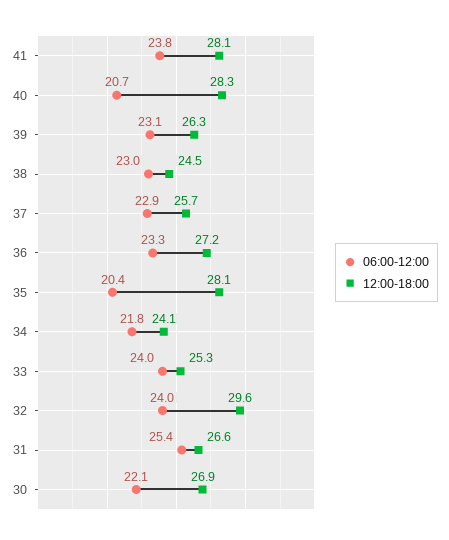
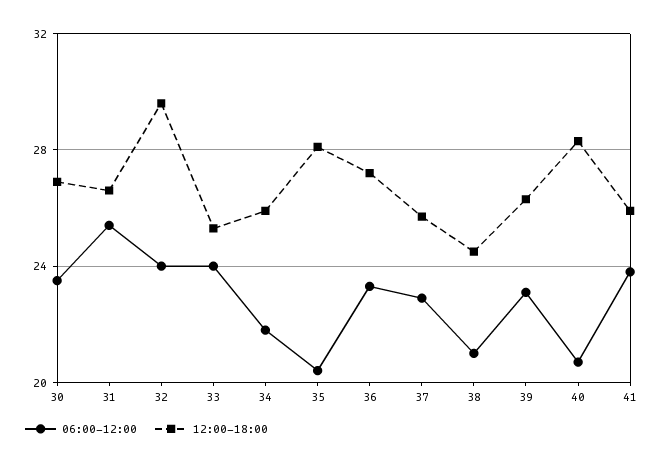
  {
    "06:00-12:00": {
      "41": 23.8,
      "40": 20.7,
      "39": 23.1,
-     "38": 23,
+     "38": 21,
      "37": 22.9,
      "36": 23.3,
      "35": 20.4,
      "34": 21.8,
      "33": 24,
      "32": 24,
      "31": 25.4,
-     "30": 22.1
+     "30": 23.5
    },
    "12:00-18:00": {
-     "41": 28.1,
+     "41": 26,
      "40": 28.3,
      "39": 26.3,
      "38": 24.5,
      "37": 25.7,
      "36": 27.2,
      "35": 28.1,
-     "34": 24.1,
+     "34": 26,
      "33": 25.3,
      "32": 29.6,
      "31": 26.6,
      "30": 26.9
    }
  }

